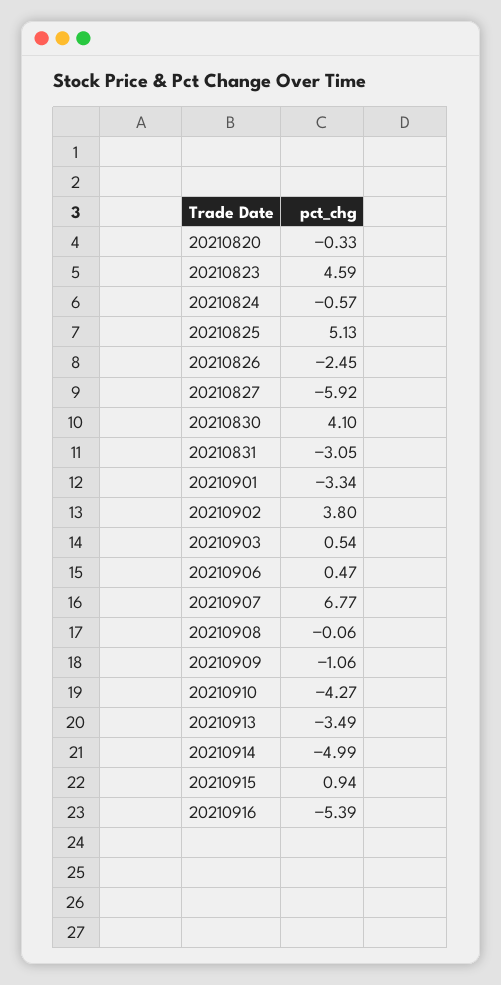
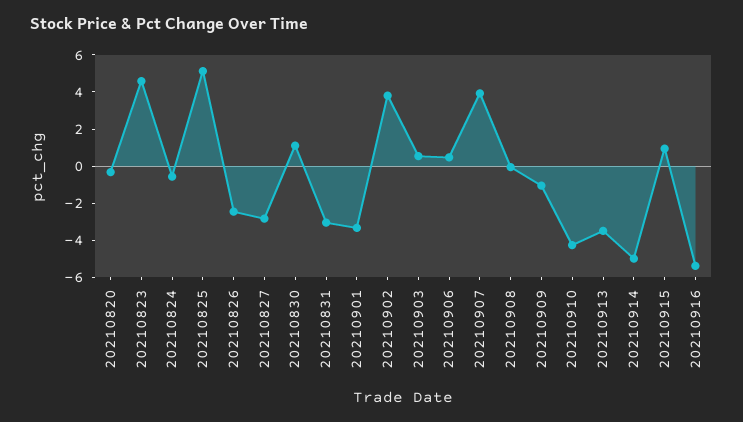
  {
    "20210820": -0.33,
    "20210823": 4.59,
    "20210824": -0.57,
    "20210825": 5.13,
    "20210826": -2.45,
-   "20210827": -5.92,
+   "20210827": -3,
-   "20210830": 4.1,
+   "20210830": 1,
    "20210831": -3.05,
    "20210901": -3.34,
    "20210902": 3.8,
    "20210903": 0.54,
    "20210906": 0.47,
-   "20210907": 6.77,
+   "20210907": 4,
    "20210908": -0.06,
    "20210909": -1.06,
    "20210910": -4.27,
    "20210913": -3.49,
    "20210914": -4.99,
    "20210915": 0.94,
    "20210916": -5.39
  }

